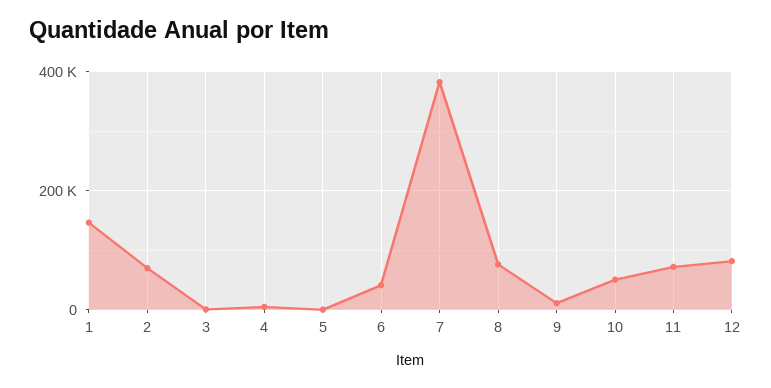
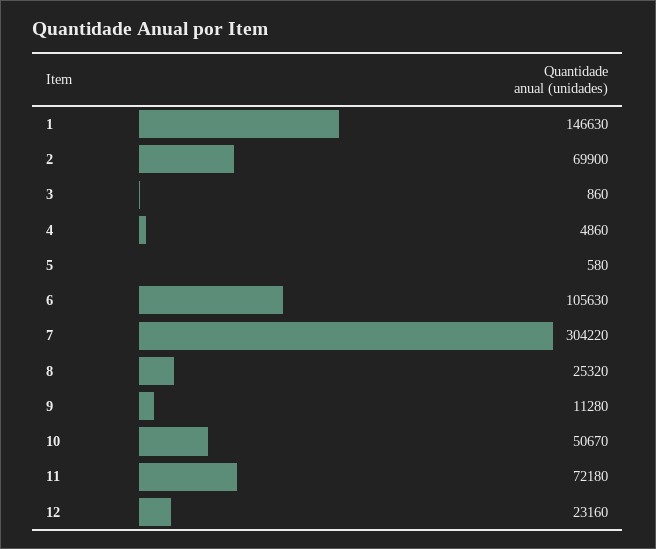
  {
    "1": 146630,
    "2": 69900,
    "3": 860,
    "4": 4860,
    "5": 580,
-   "6": 40000,
+   "6": 105630,
-   "7": 380000,
+   "7": 304220,
-   "8": 80000,
+   "8": 25320,
    "9": 11280,
    "10": 50670,
    "11": 72180,
-   "12": 80000
+   "12": 23160
  }

